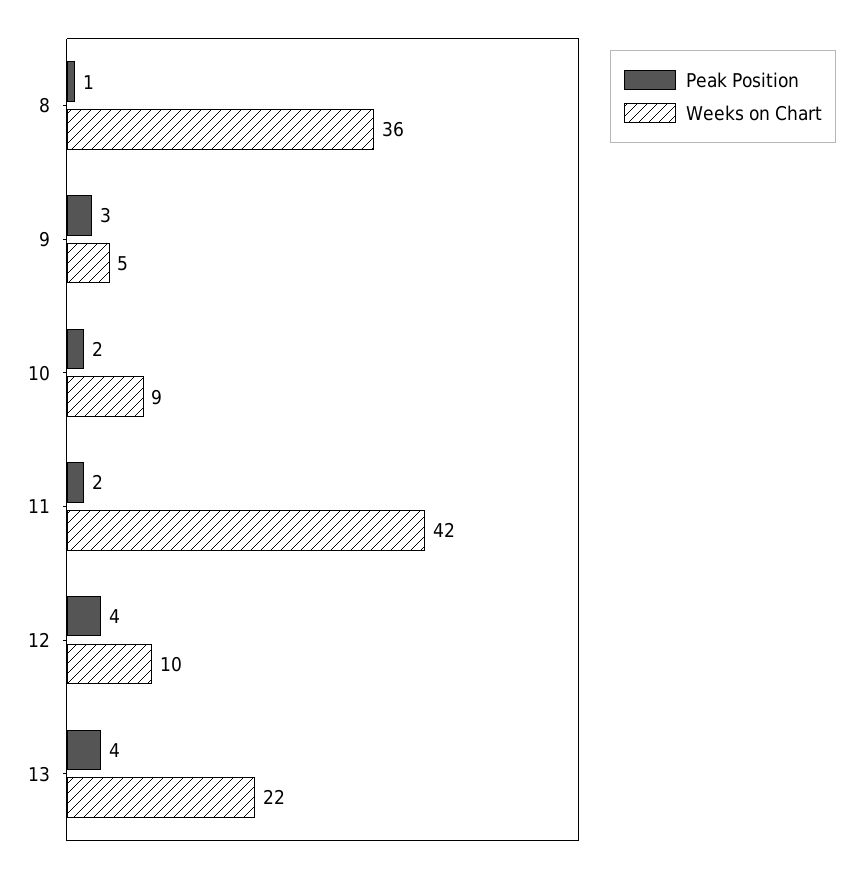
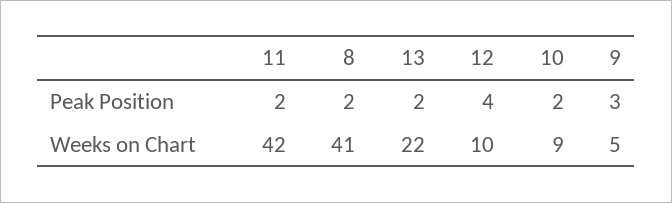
  {
    "Peak Position": {
-     "8": 1,
+     "8": 2,
      "9": 3,
      "10": 2,
      "11": 2,
      "12": 4,
-     "13": 4
+     "13": 2
    },
    "Weeks on Chart": {
-     "8": 36,
+     "8": 41,
      "9": 5,
      "10": 9,
      "11": 42,
      "12": 10,
      "13": 22
    }
  }

